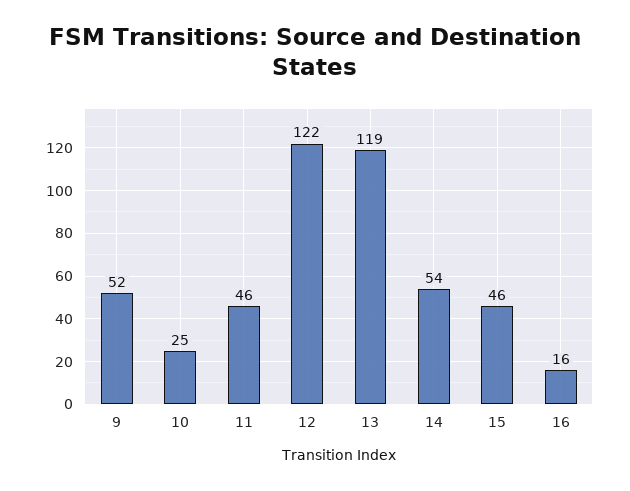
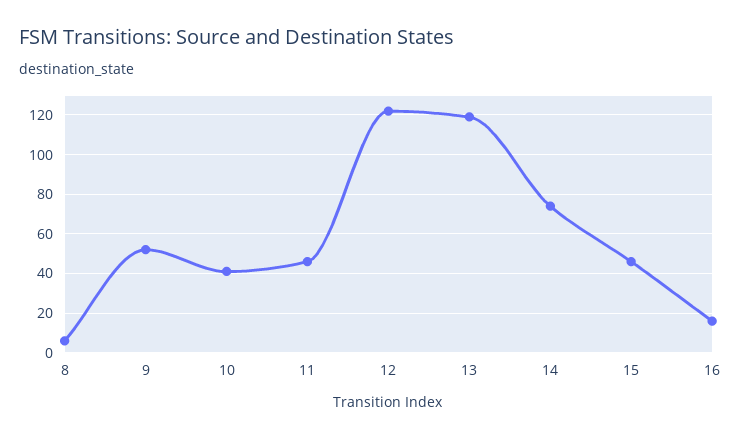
  {
    "9": 52,
-   "10": 25,
+   "10": 40,
    "11": 46,
    "12": 122,
    "13": 119,
-   "14": 54,
+   "14": 75,
    "15": 46,
-   "16": 16
+   "16": 16,
+   "8": 5
  }

